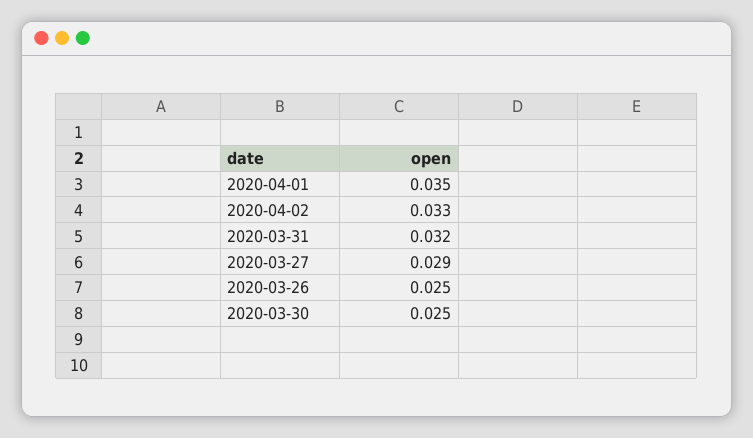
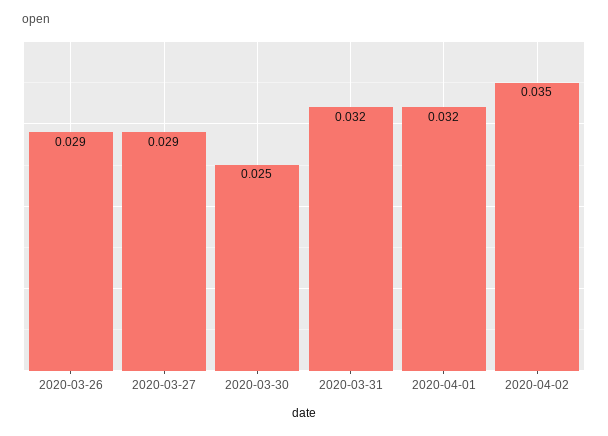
  {
-   "2020-04-01": 0.035,
+   "2020-04-01": 0.032,
-   "2020-04-02": 0.033,
+   "2020-04-02": 0.035,
    "2020-03-31": 0.032,
    "2020-03-27": 0.029,
-   "2020-03-26": 0.025,
+   "2020-03-26": 0.029,
    "2020-03-30": 0.025
  }

